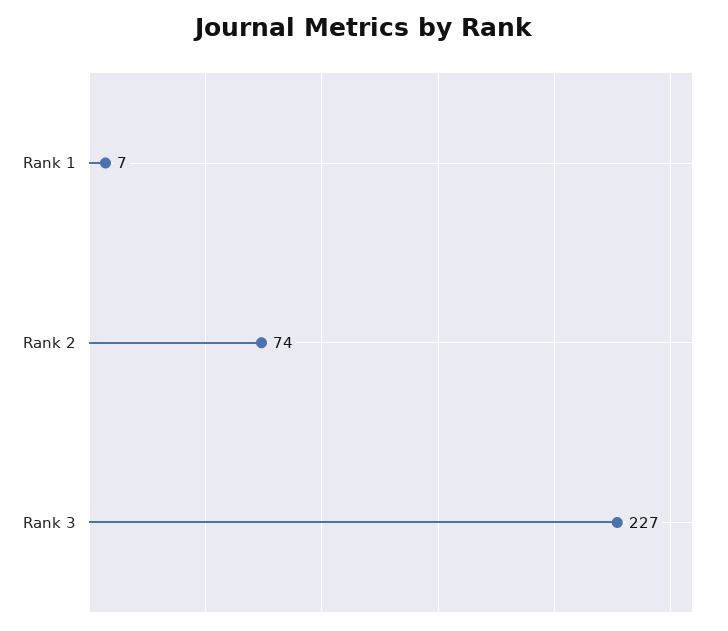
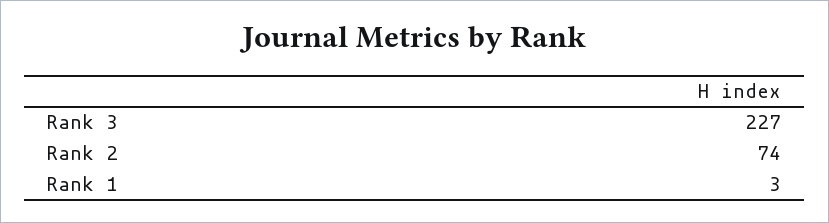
  {
-   "Rank 1": 7,
+   "Rank 1": 3,
    "Rank 2": 74,
    "Rank 3": 227
  }

